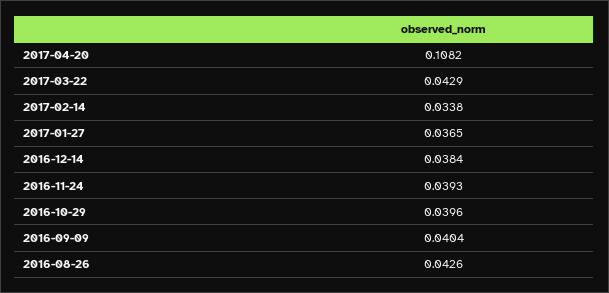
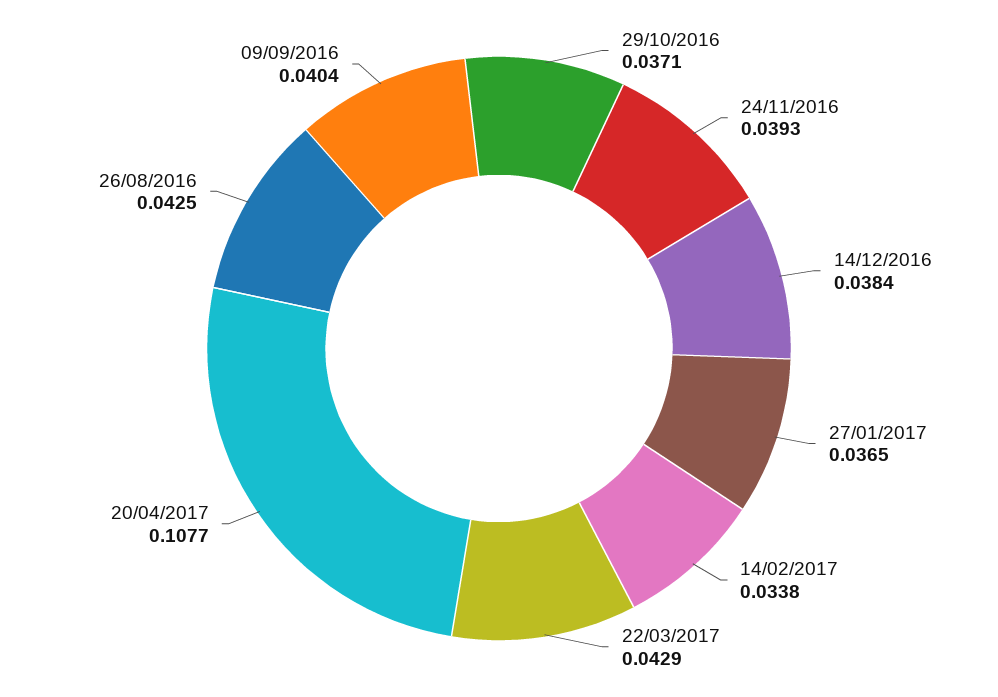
  {
-   "2017-04-20": 0.1082,
+   "2017-04-20": 0.1077,
    "2017-03-22": 0.0429,
    "2017-02-14": 0.0338,
    "2017-01-27": 0.0365,
    "2016-12-14": 0.0384,
    "2016-11-24": 0.0393,
-   "2016-10-29": 0.0396,
+   "2016-10-29": 0.0371,
    "2016-09-09": 0.0404,
-   "2016-08-26": 0.0426
+   "2016-08-26": 0.0425
  }

